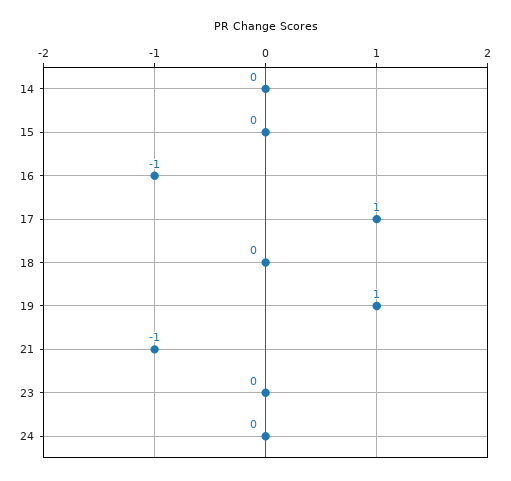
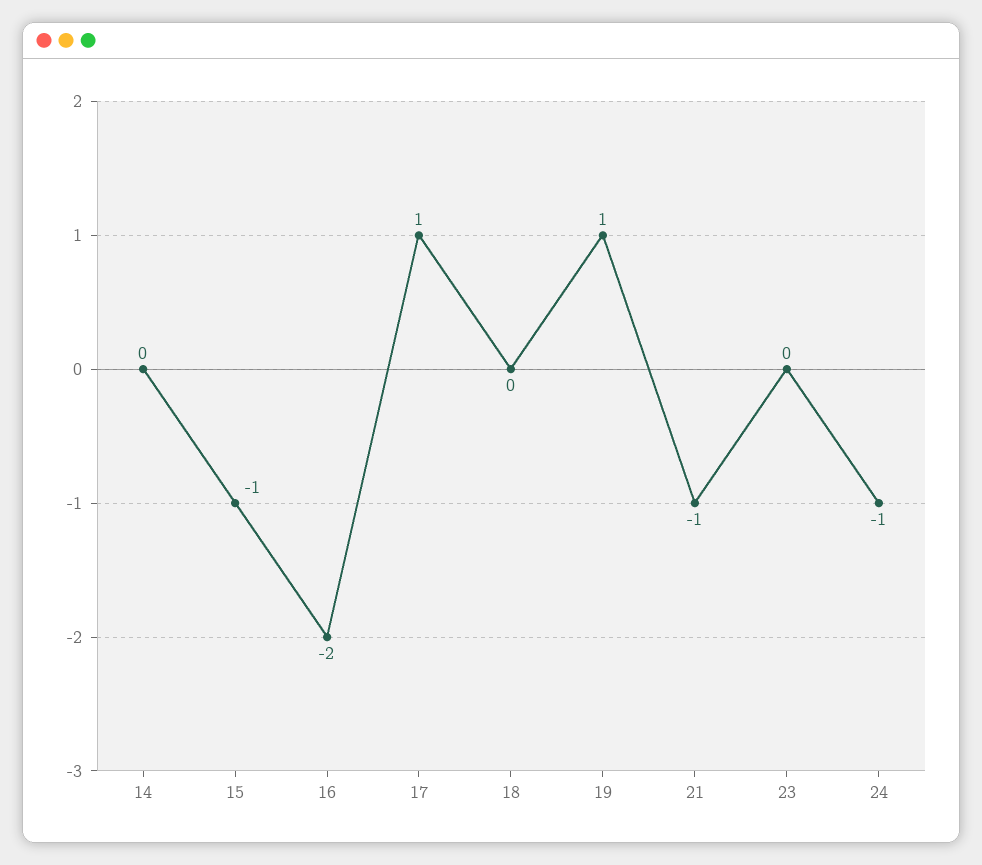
  {
    "14": 0,
-   "15": 0,
+   "15": -1,
-   "16": -1,
+   "16": -2,
    "17": 1,
    "18": 0,
    "19": 1,
    "21": -1,
    "23": 0,
-   "24": 0
+   "24": -1
  }

